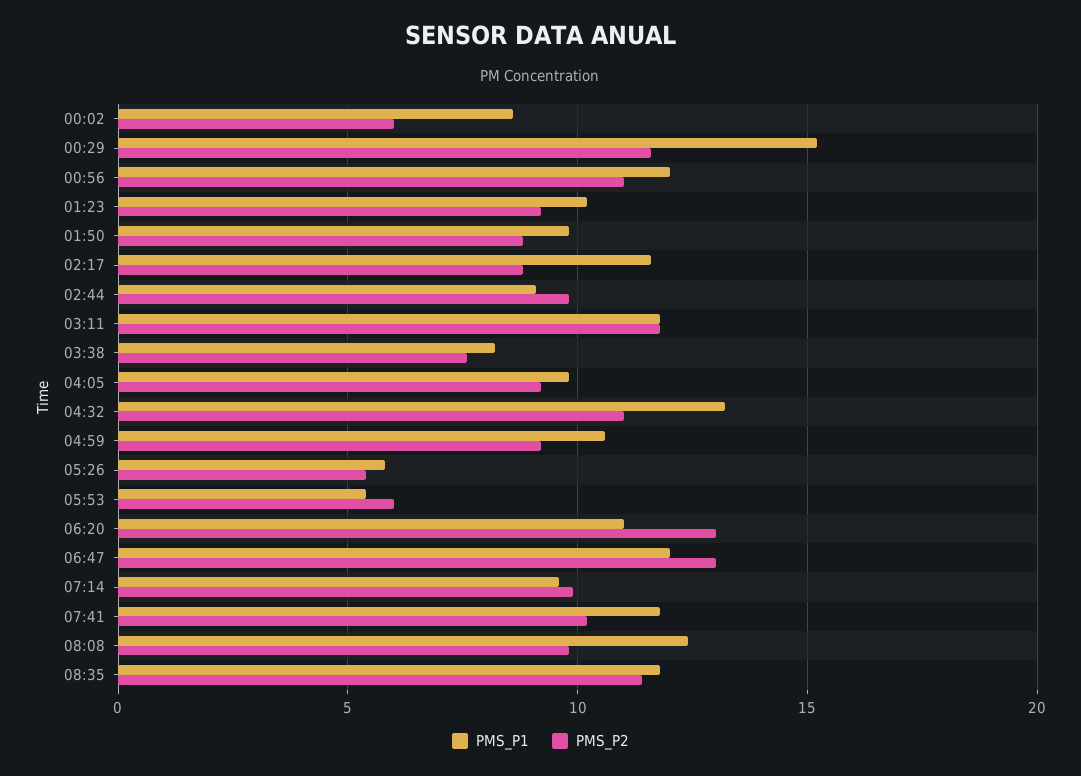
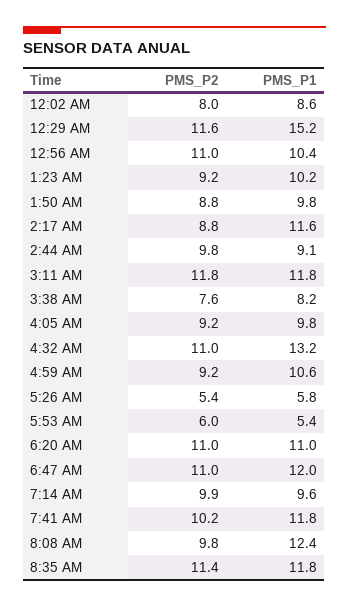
  {
    "PMS_P1": {
      "00:02": 8.6,
      "00:29": 15.2,
-     "00:56": 12,
+     "00:56": 10.4,
      "01:23": 10.2,
      "01:50": 9.8,
      "02:17": 11.6,
      "02:44": 9.1,
      "03:11": 11.8,
      "03:38": 8.2,
      "04:05": 9.8,
      "04:32": 13.2,
      "04:59": 10.6,
      "05:26": 5.8,
      "05:53": 5.4,
      "06:20": 11,
      "06:47": 12,
      "07:14": 9.6,
      "07:41": 11.8,
      "08:08": 12.4,
      "08:35": 11.8
    },
    "PMS_P2": {
-     "00:02": 6,
+     "00:02": 8,
      "00:29": 11.6,
      "00:56": 11,
      "01:23": 9.2,
      "01:50": 8.8,
      "02:17": 8.8,
      "02:44": 9.8,
      "03:11": 11.8,
      "03:38": 7.6,
      "04:05": 9.2,
      "04:32": 11,
      "04:59": 9.2,
      "05:26": 5.4,
      "05:53": 6,
-     "06:20": 13,
+     "06:20": 11,
-     "06:47": 13,
+     "06:47": 11,
      "07:14": 9.9,
      "07:41": 10.2,
      "08:08": 9.8,
      "08:35": 11.4
    }
  }

